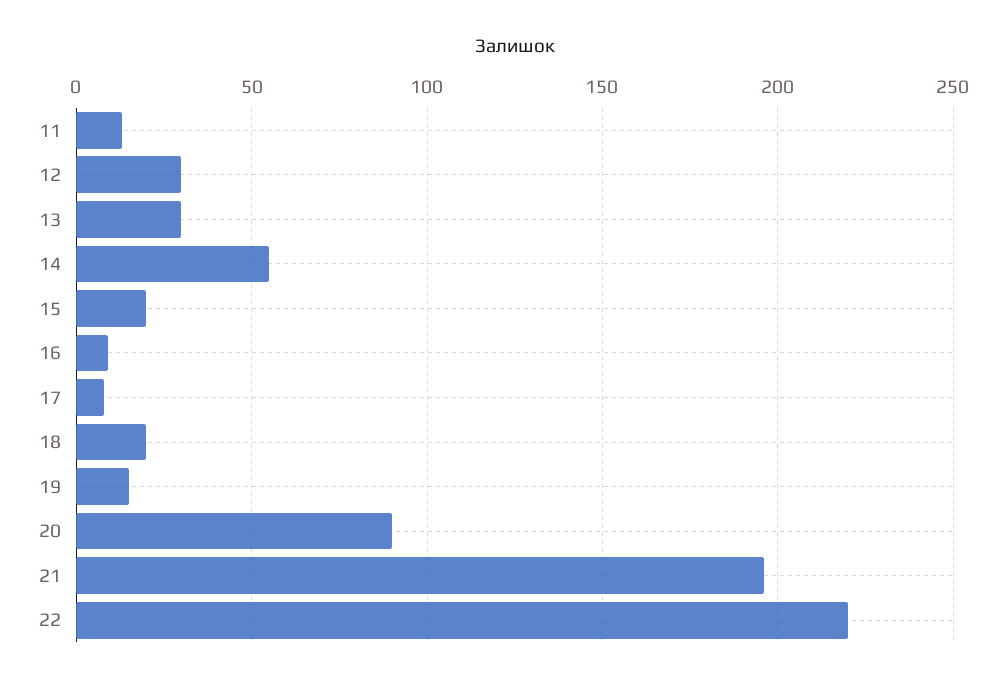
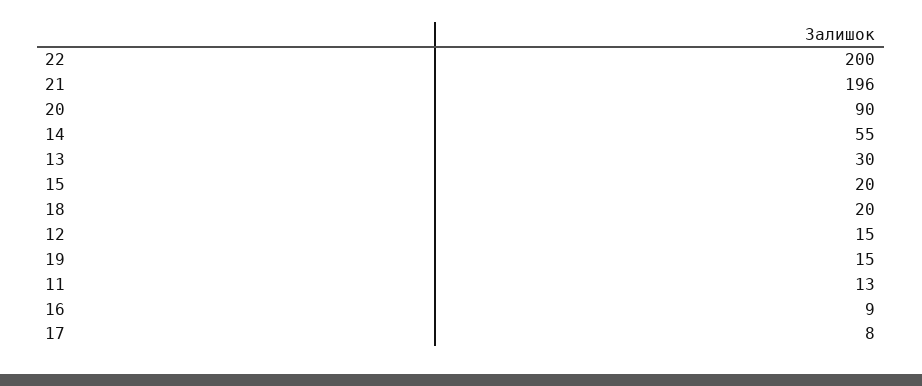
  {
    "11": 13,
-   "12": 30,
+   "12": 15,
    "13": 30,
    "14": 55,
    "15": 20,
    "16": 9,
    "17": 8,
    "18": 20,
    "19": 15,
    "20": 90,
    "21": 196,
-   "22": 220
+   "22": 200
  }

